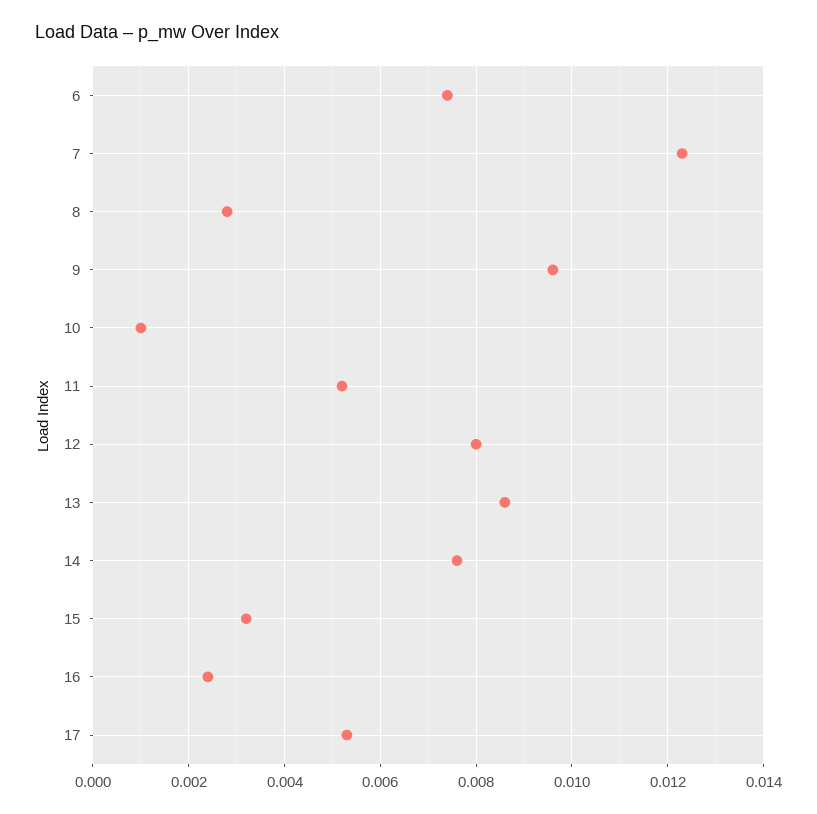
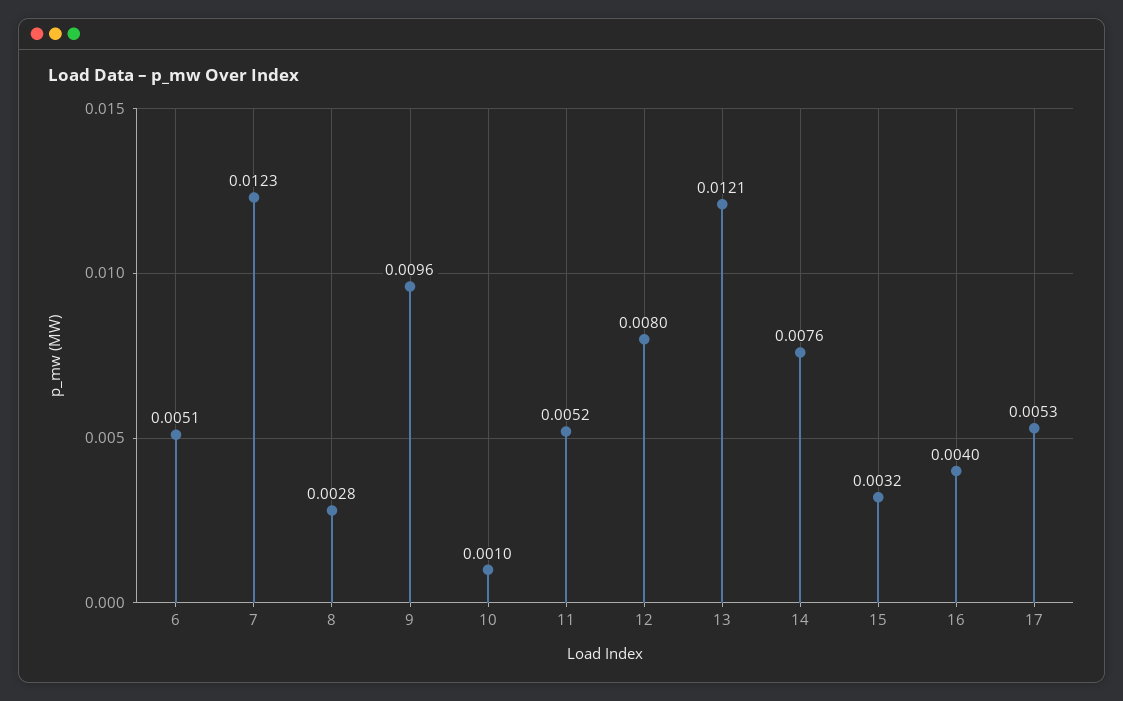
  {
-   "6": 0.0075,
+   "6": 0.0051,
    "7": 0.0123,
    "8": 0.0028,
    "9": 0.0096,
    "10": 0.001,
    "11": 0.0052,
    "12": 0.008,
-   "13": 0.0085,
+   "13": 0.0121,
    "14": 0.0076,
    "15": 0.0032,
-   "16": 0.0025,
+   "16": 0.004,
    "17": 0.0053
  }

